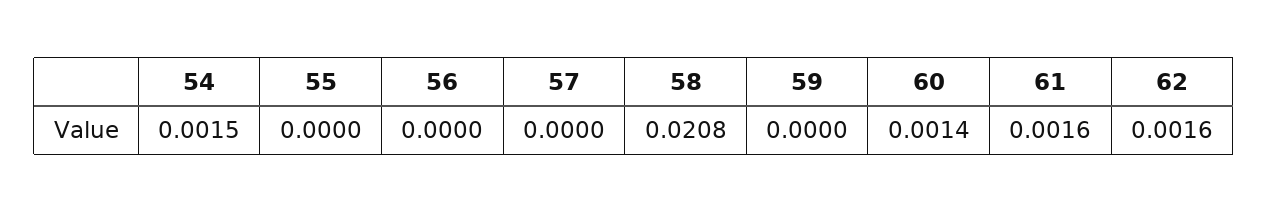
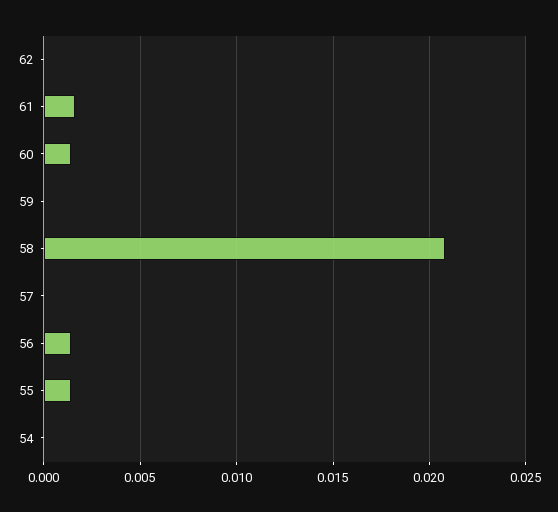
  {
-   "54": 0.0015,
+   "54": 0,
-   "55": 0,
+   "55": 0.0015,
-   "56": 0,
+   "56": 0.0015,
    "57": 0,
    "58": 0.0208,
    "59": 0,
    "60": 0.0014,
    "61": 0.0016,
-   "62": 0.0016
+   "62": 0
  }

